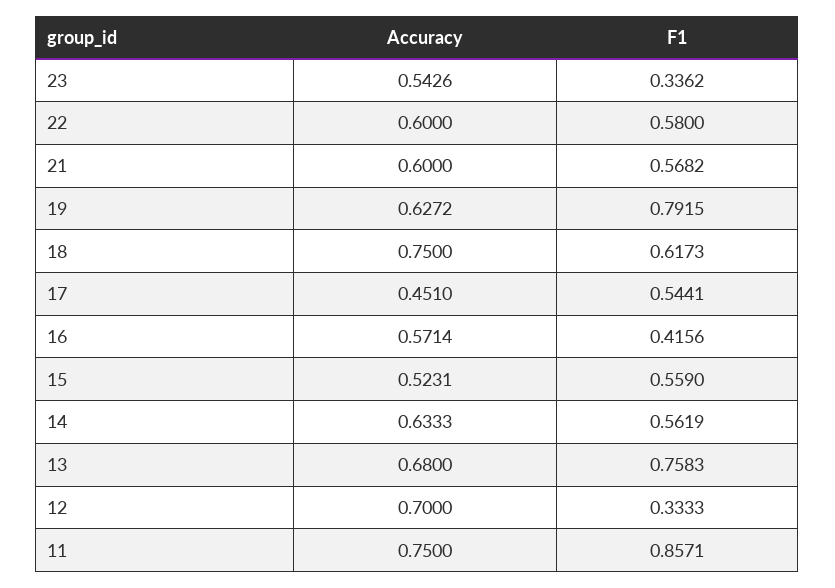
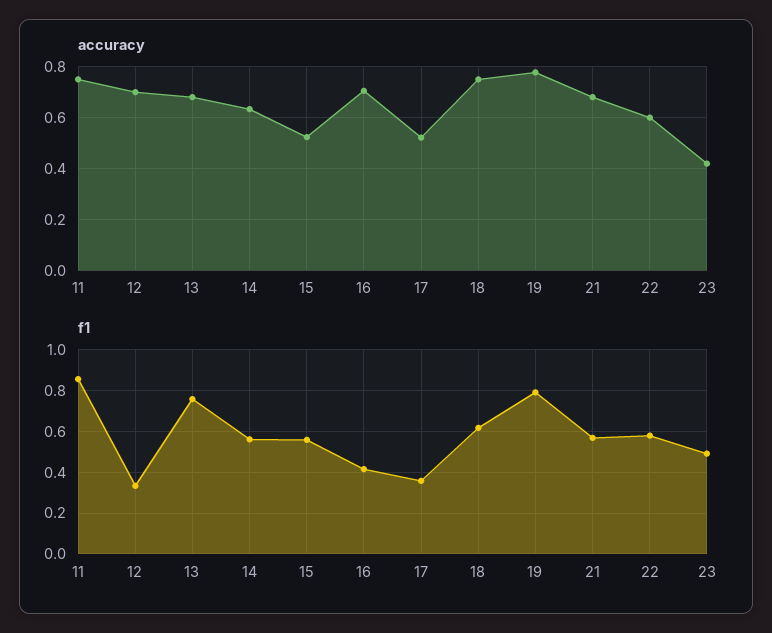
  {
    "Accuracy": {
-     "23": 0.5426,
+     "23": 0.425,
      "22": 0.6,
-     "21": 0.6,
+     "21": 0.675,
-     "19": 0.6272,
+     "19": 0.775,
      "18": 0.75,
-     "17": 0.451,
+     "17": 0.525,
-     "16": 0.5714,
+     "16": 0.7,
      "15": 0.5231,
      "14": 0.6333,
      "13": 0.68,
      "12": 0.7,
      "11": 0.75
    },
    "F1": {
-     "23": 0.3362,
+     "23": 0.5,
      "22": 0.58,
      "21": 0.5682,
      "19": 0.7915,
      "18": 0.6173,
-     "17": 0.5441,
+     "17": 0.35,
      "16": 0.4156,
      "15": 0.559,
      "14": 0.5619,
      "13": 0.7583,
      "12": 0.3333,
      "11": 0.8571
    }
  }

